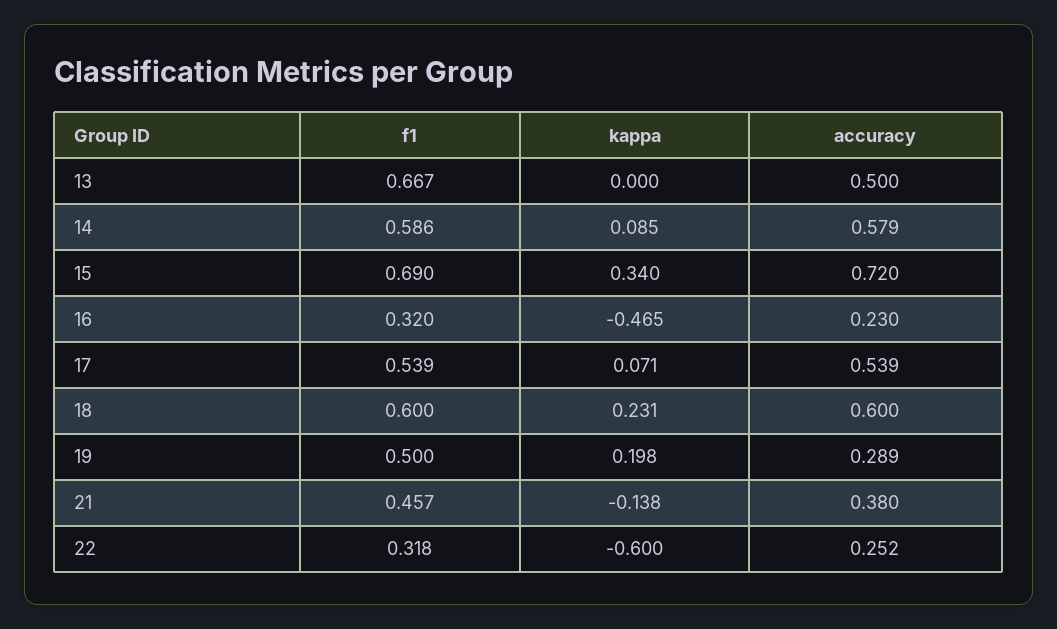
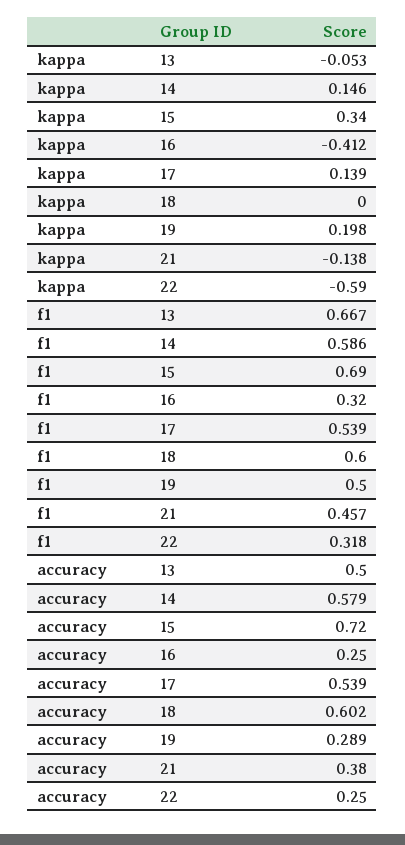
  {
    "f1": {
      "13": 0.667,
      "14": 0.586,
      "15": 0.69,
      "16": 0.32,
      "17": 0.539,
      "18": 0.6,
      "19": 0.5,
      "21": 0.457,
      "22": 0.318
    },
    "kappa": {
-     "13": 0,
+     "13": -0.053,
-     "14": 0.085,
+     "14": 0.146,
      "15": 0.34,
-     "16": -0.465,
+     "16": -0.412,
-     "17": 0.071,
+     "17": 0.139,
-     "18": 0.231,
+     "18": 0,
      "19": 0.198,
      "21": -0.138,
-     "22": -0.6
+     "22": -0.59
    },
    "accuracy": {
      "13": 0.5,
      "14": 0.579,
      "15": 0.72,
-     "16": 0.23,
+     "16": 0.25,
      "17": 0.539,
-     "18": 0.6,
+     "18": 0.602,
      "19": 0.289,
      "21": 0.38,
-     "22": 0.252
+     "22": 0.25
    }
  }

